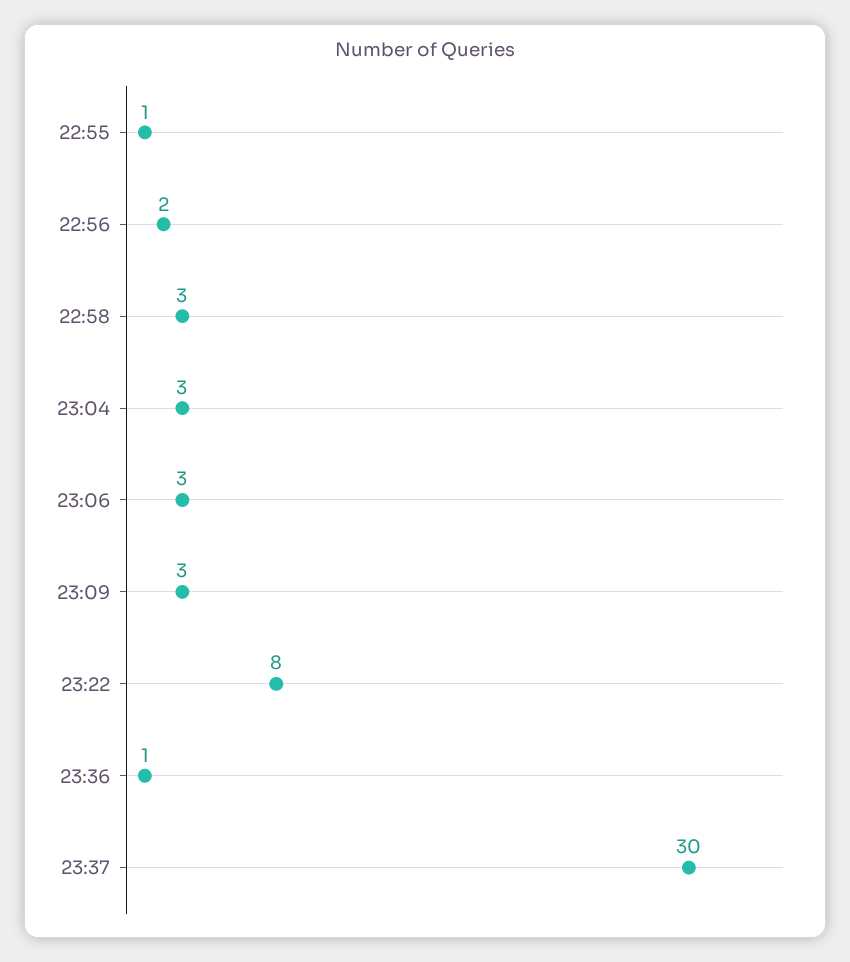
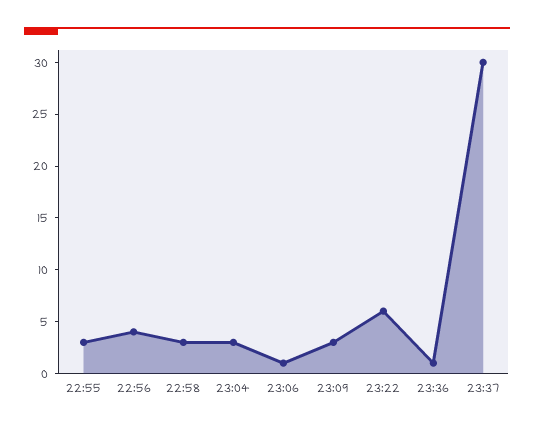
  {
-   "22:55": 1,
+   "22:55": 3,
-   "22:56": 2,
+   "22:56": 4,
    "22:58": 3,
    "23:04": 3,
-   "23:06": 3,
+   "23:06": 1,
    "23:09": 3,
-   "23:22": 8,
+   "23:22": 6,
    "23:36": 1,
    "23:37": 30
  }

